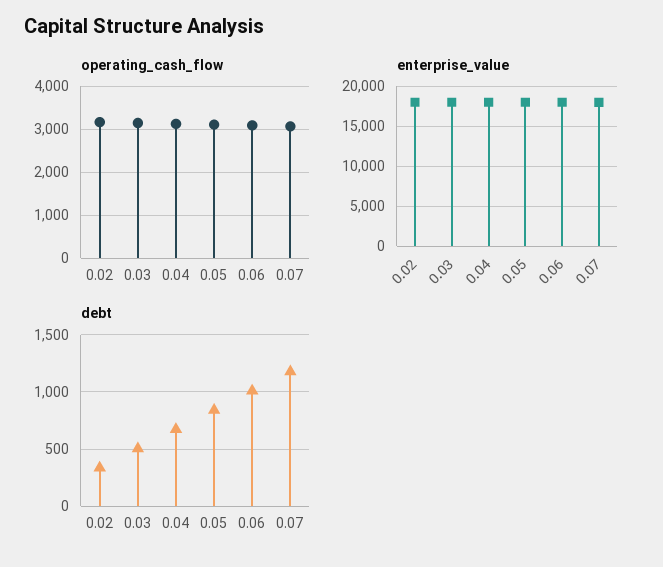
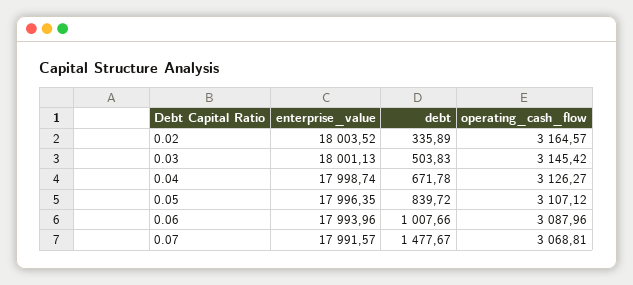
  {
    "operating_cash_flow": {
      "0.02": 3164.57,
      "0.03": 3145.42,
      "0.04": 3126.27,
      "0.05": 3107.12,
      "0.06": 3087.96,
      "0.07": 3068.81
    },
    "enterprise_value": {
      "0.02": 18003.52,
      "0.03": 18001.13,
      "0.04": 17998.74,
      "0.05": 17996.35,
      "0.06": 17993.96,
      "0.07": 17991.57
    },
    "debt": {
      "0.02": 335.89,
      "0.03": 503.83,
      "0.04": 671.78,
      "0.05": 839.72,
      "0.06": 1007.66,
-     "0.07": 1200
+     "0.07": 1477.67
    }
  }

